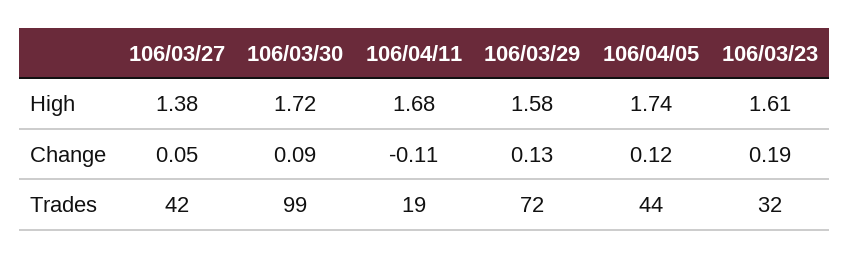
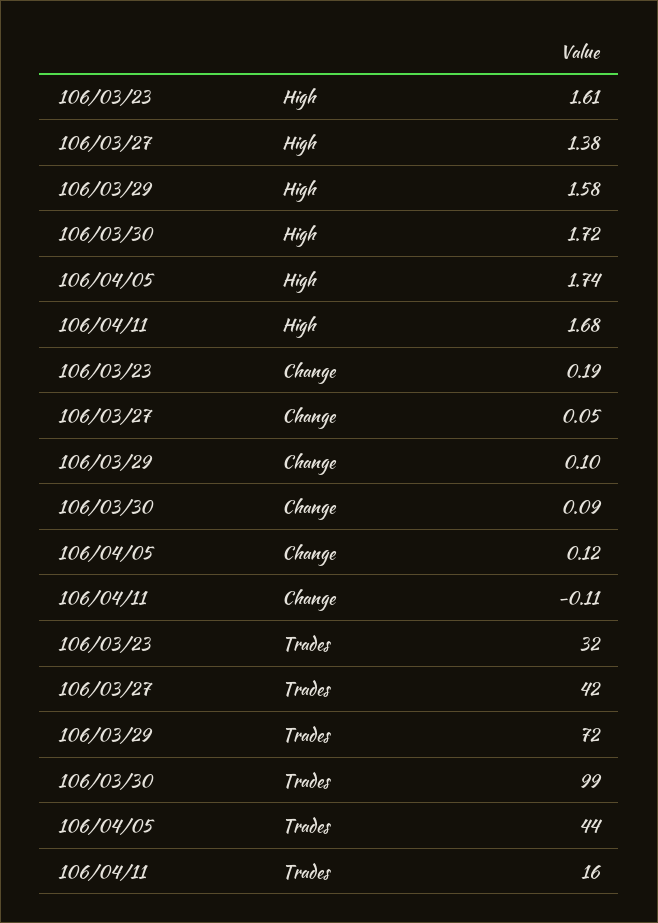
  {
    "106/03/27": {
      "High": 1.38,
      "Change": 0.05,
      "Trades": 42
    },
    "106/03/30": {
      "High": 1.72,
      "Change": 0.09,
      "Trades": 99
    },
    "106/04/11": {
      "High": 1.68,
      "Change": -0.11,
-     "Trades": 19
+     "Trades": 16
    },
    "106/03/29": {
      "High": 1.58,
-     "Change": 0.13,
+     "Change": 0.1,
      "Trades": 72
    },
    "106/04/05": {
      "High": 1.74,
      "Change": 0.12,
      "Trades": 44
    },
    "106/03/23": {
      "High": 1.61,
      "Change": 0.19,
      "Trades": 32
    }
  }

